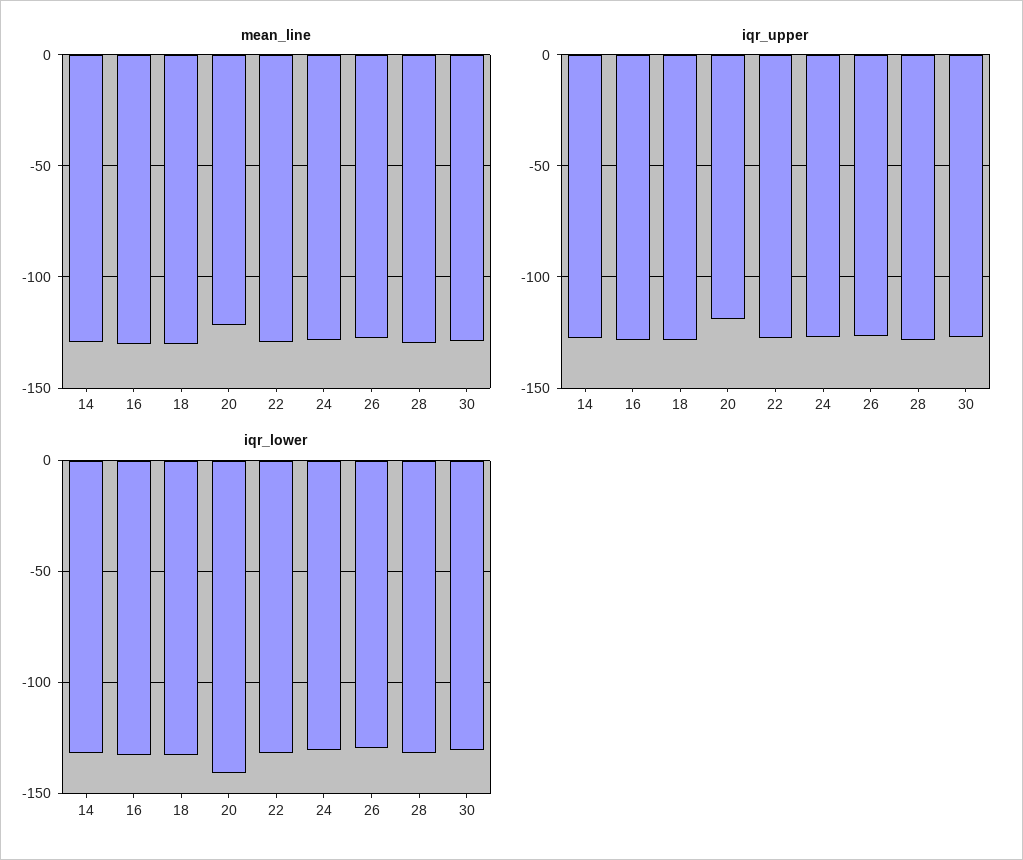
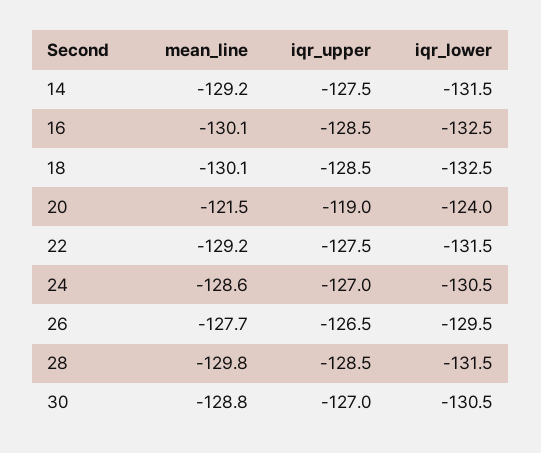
  {
    "mean_line": {
      "14": -129.2,
      "16": -130.1,
      "18": -130.1,
      "20": -121.5,
      "22": -129.2,
      "24": -128.6,
      "26": -127.7,
      "28": -129.8,
      "30": -128.8
    },
    "iqr_upper": {
      "14": -127.5,
      "16": -128.5,
      "18": -128.5,
      "20": -119,
      "22": -127.5,
      "24": -127,
      "26": -126.5,
      "28": -128.5,
      "30": -127
    },
    "iqr_lower": {
      "14": -131.5,
      "16": -132.5,
      "18": -132.5,
-     "20": -140,
+     "20": -124,
      "22": -131.5,
      "24": -130.5,
      "26": -129.5,
      "28": -131.5,
      "30": -130.5
    }
  }

